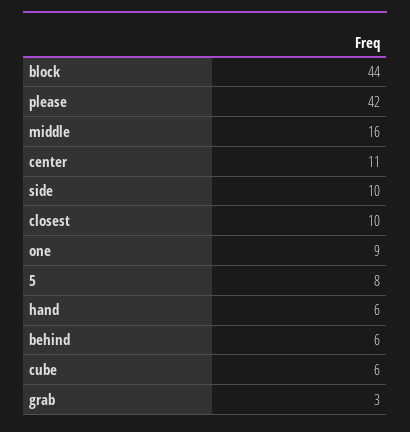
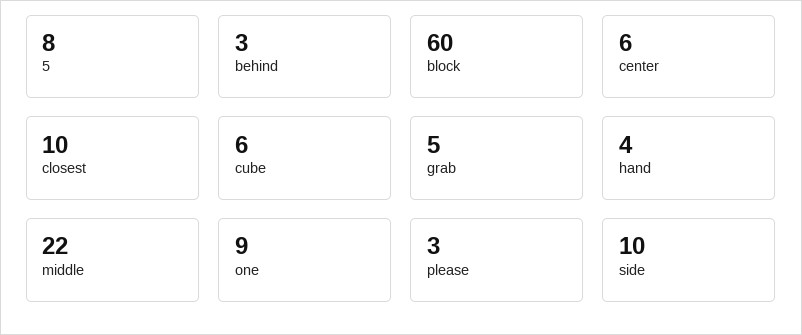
  {
-   "block": 44,
+   "block": 60,
-   "please": 42,
+   "please": 3,
-   "middle": 16,
+   "middle": 22,
-   "center": 11,
+   "center": 6,
    "side": 10,
    "closest": 10,
    "one": 9,
    "5": 8,
-   "hand": 6,
+   "hand": 4,
-   "behind": 6,
+   "behind": 3,
    "cube": 6,
-   "grab": 3
+   "grab": 5
  }

